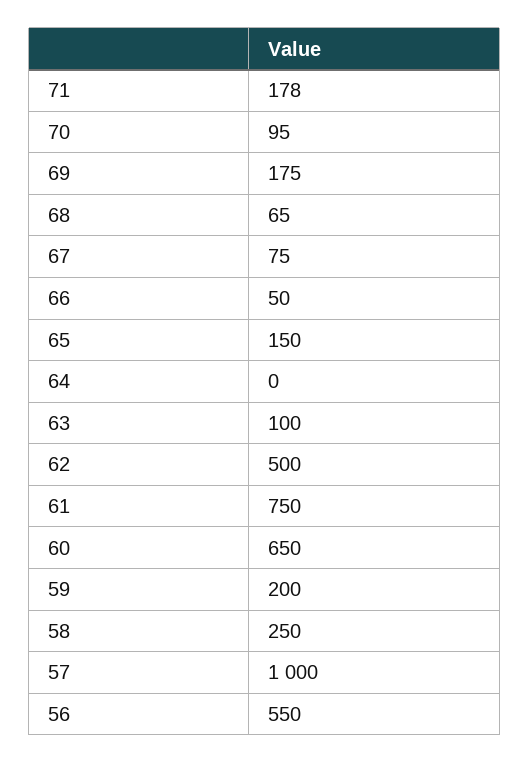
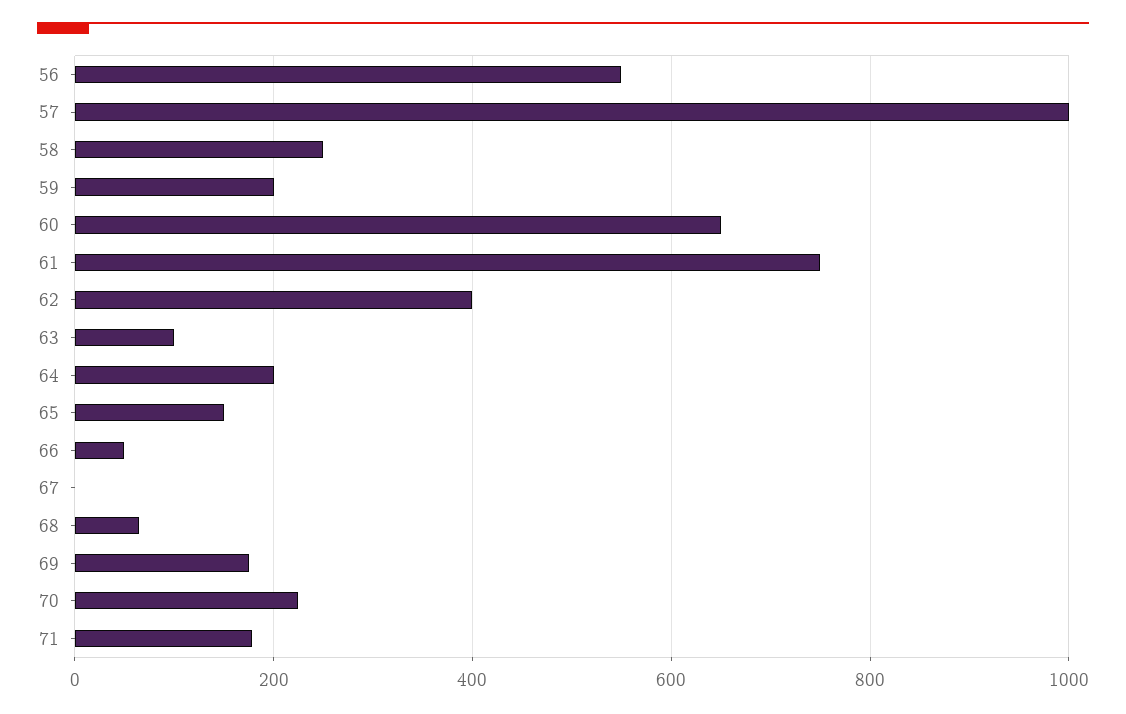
  {
    "71": 178,
-   "70": 95,
+   "70": 220,
    "69": 175,
    "68": 65,
-   "67": 75,
+   "67": 0,
    "66": 50,
    "65": 150,
-   "64": 0,
+   "64": 200,
    "63": 100,
-   "62": 500,
+   "62": 400,
    "61": 750,
    "60": 650,
    "59": 200,
    "58": 250,
    "57": 1000,
    "56": 550
  }

